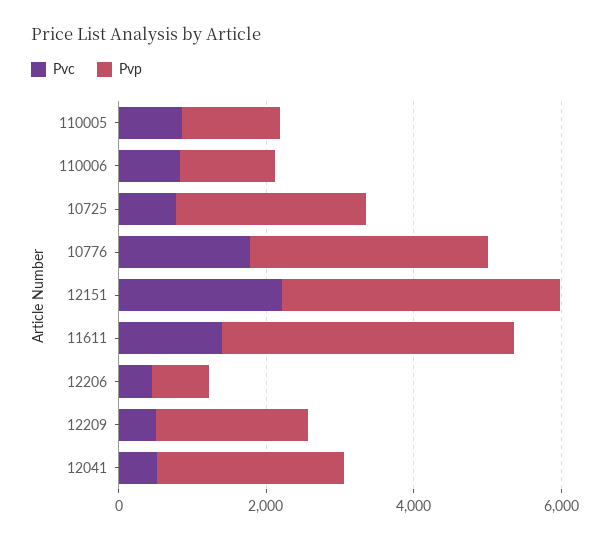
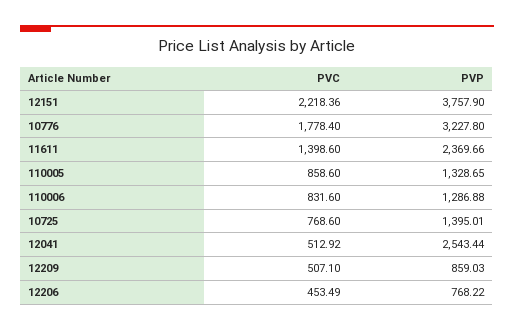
  {
    "Pvc": {
      "110005": 858.6,
      "110006": 831.6,
      "10725": 768.6,
      "10776": 1778.4,
      "12151": 2218.36,
      "11611": 1398.6,
      "12206": 453.49,
      "12209": 507.1,
      "12041": 512.92
    },
    "Pvp": {
      "110005": 1328.65,
      "110006": 1286.88,
-     "10725": 2500,
+     "10725": 1395.01,
      "10776": 3227.8,
      "12151": 3757.9,
-     "11611": 4000,
+     "11611": 2369.66,
      "12206": 768.22,
-     "12209": 2000,
+     "12209": 859.03,
      "12041": 2543.44
    }
  }

